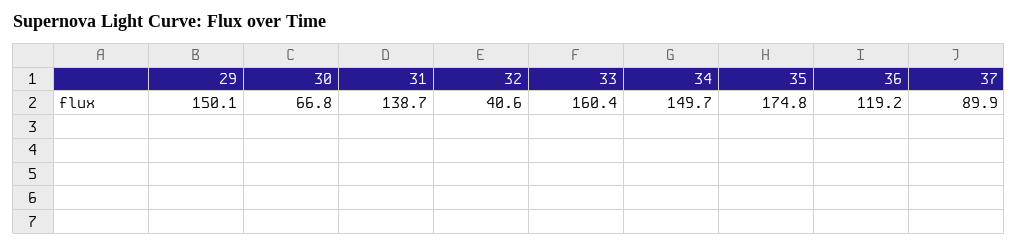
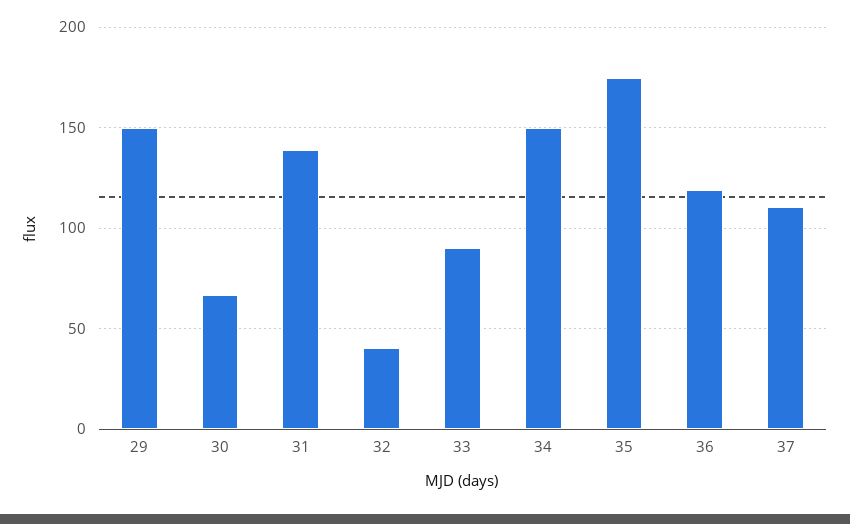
  {
    "29": 150.1,
    "30": 66.8,
    "31": 138.7,
    "32": 40.6,
-   "33": 160.4,
+   "33": 90,
    "34": 149.7,
    "35": 174.8,
    "36": 119.2,
-   "37": 89.9
+   "37": 110
  }

